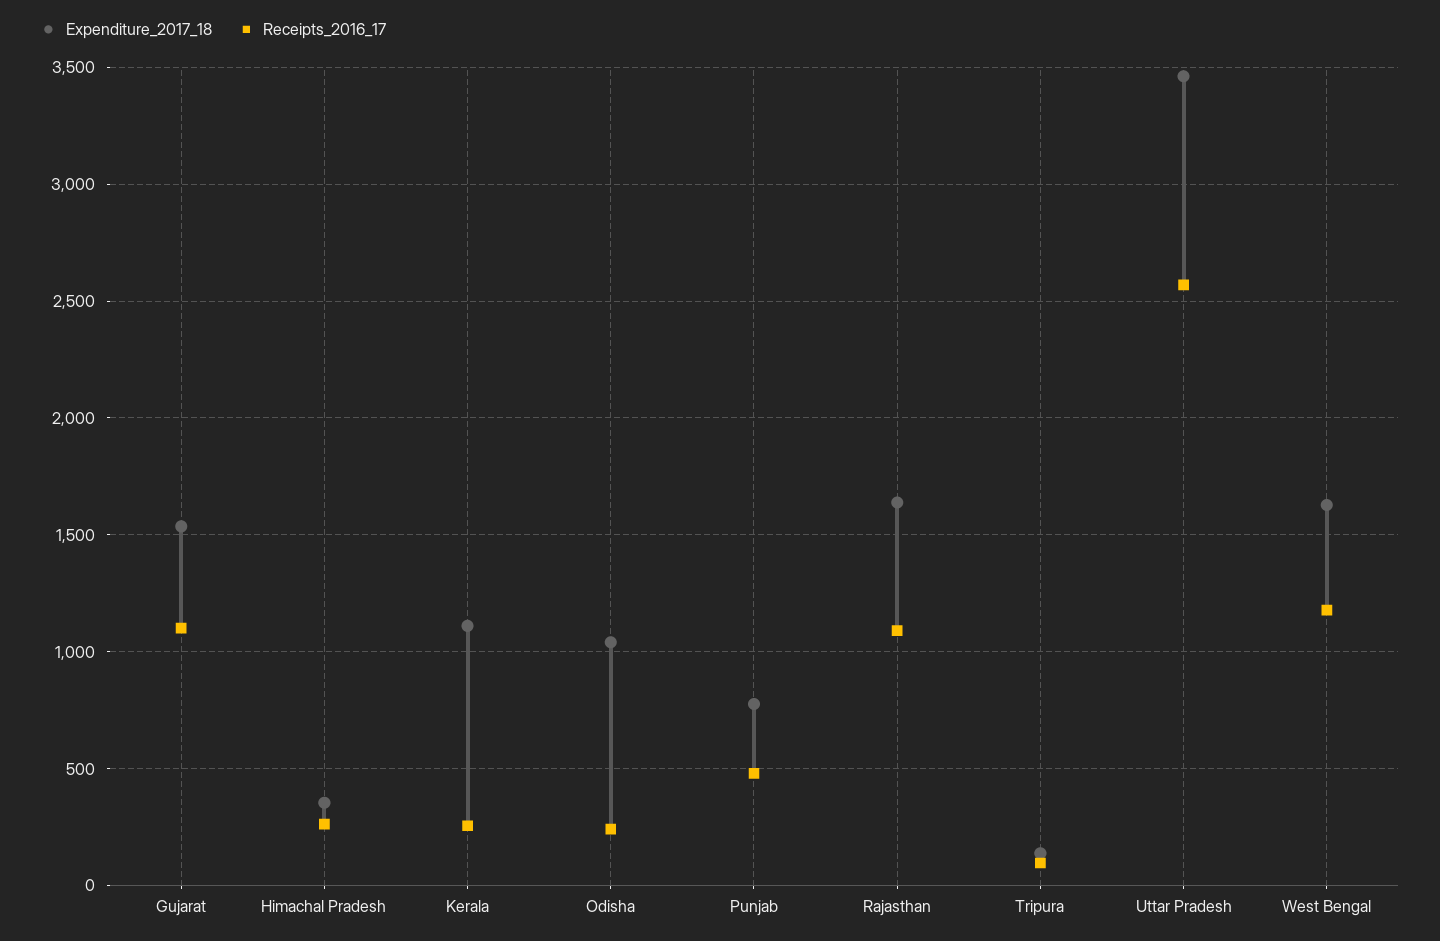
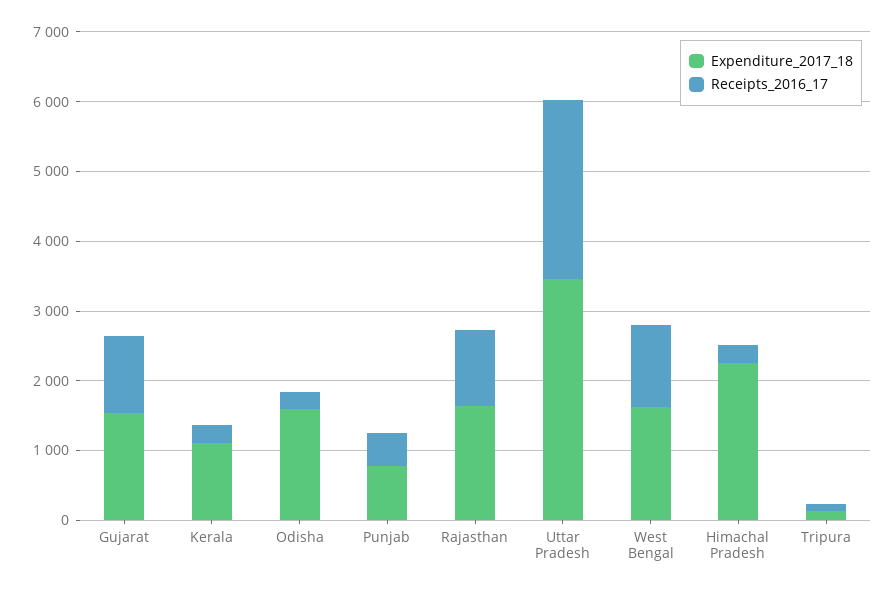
  {
    "Expenditure_2017_18": {
      "Gujarat": 1550,
-     "Himachal Pradesh": 350,
+     "Himachal Pradesh": 2200,
      "Kerala": 1100,
-     "Odisha": 1050,
+     "Odisha": 1600,
      "Punjab": 800,
      "Rajasthan": 1650,
      "Tripura": 150,
      "Uttar Pradesh": 3450,
      "West Bengal": 1650
    },
    "Receipts_2016_17": {
      "Gujarat": 1100,
      "Himachal Pradesh": 250,
      "Kerala": 250,
      "Odisha": 250,
      "Punjab": 500,
      "Rajasthan": 1100,
      "Tripura": 100,
      "Uttar Pradesh": 2550,
      "West Bengal": 1200
    }
  }

